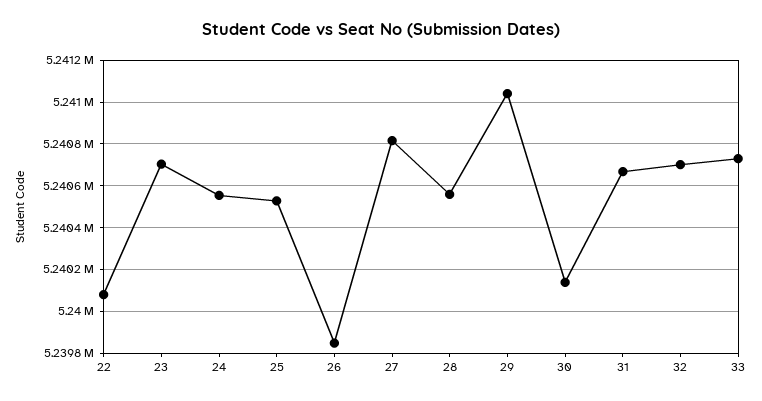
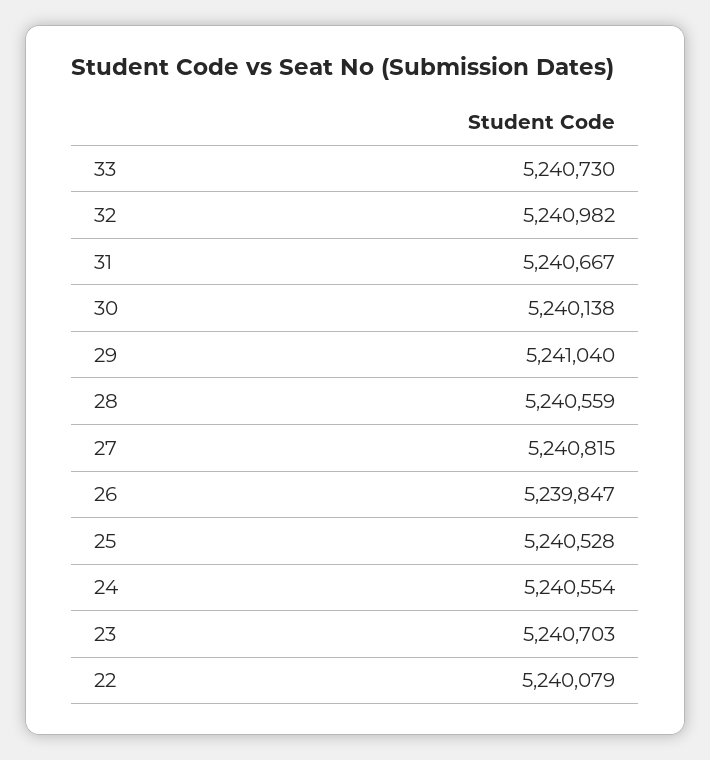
  {
    "22": 5240079,
    "23": 5240703,
    "24": 5240554,
    "25": 5240528,
    "26": 5239847,
    "27": 5240815,
    "28": 5240559,
    "29": 5241040,
    "30": 5240138,
    "31": 5240667,
-   "32": 5240700,
+   "32": 5240982,
    "33": 5240730
  }

